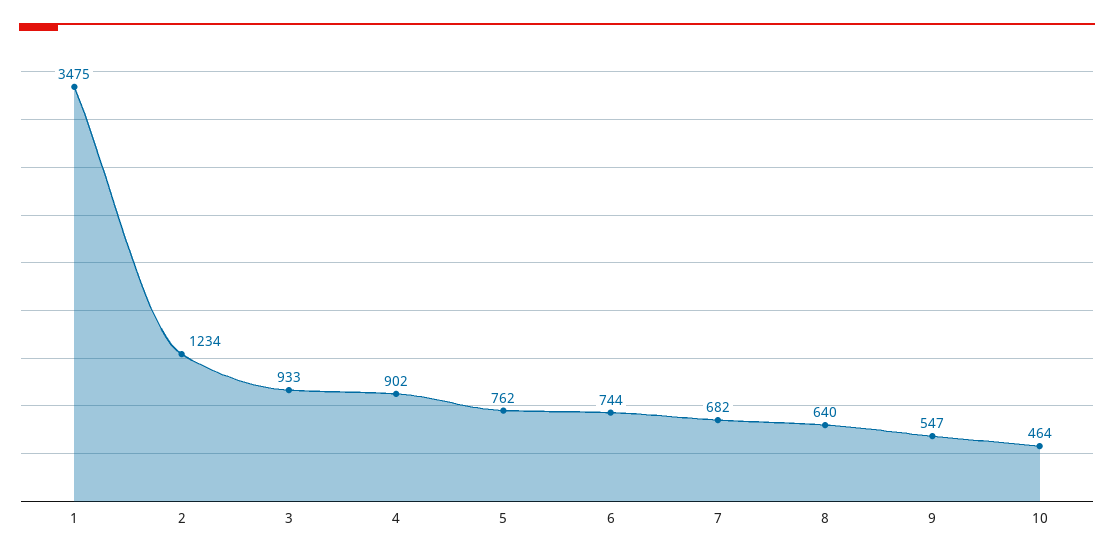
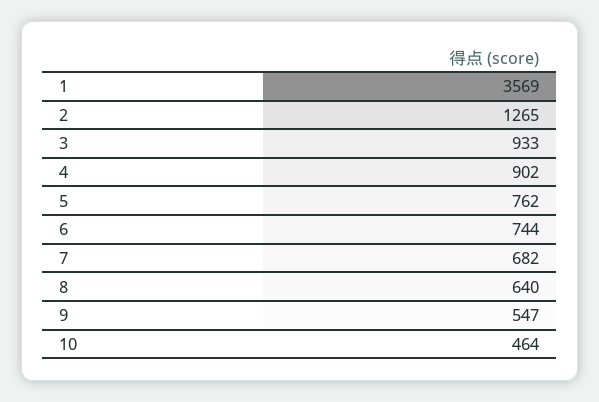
  {
-   "1": 3475,
+   "1": 3569,
-   "2": 1234,
+   "2": 1265,
    "3": 933,
    "4": 902,
    "5": 762,
    "6": 744,
    "7": 682,
    "8": 640,
    "9": 547,
    "10": 464
  }

